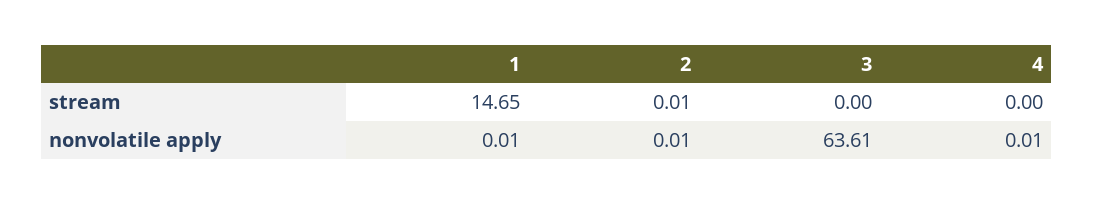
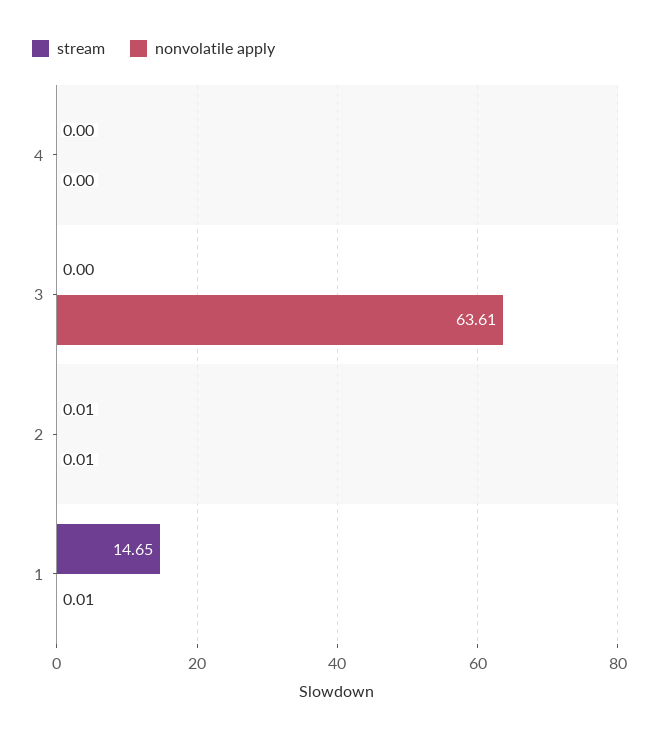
  {
    "stream": {
      "1": 14.65,
      "2": 0.01,
      "3": 0,
      "4": 0
    },
    "nonvolatile apply": {
      "1": 0.01,
      "2": 0.01,
      "3": 63.61,
-     "4": 0.01
+     "4": 0
    }
  }

